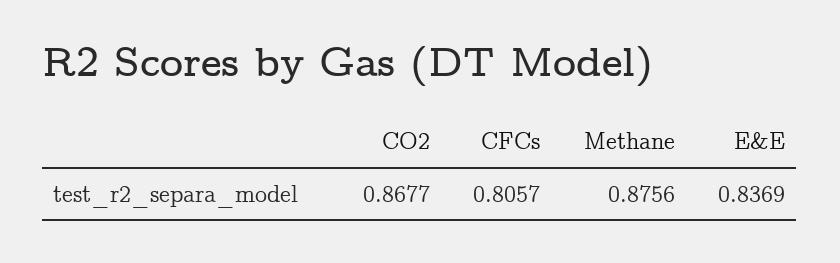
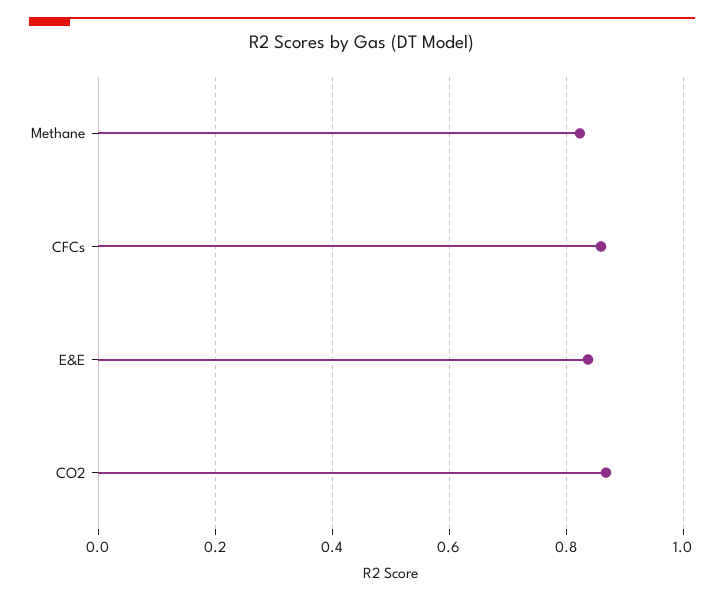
  {
    "CO2": 0.8677,
-   "CFCs": 0.8057,
+   "CFCs": 0.86,
-   "Methane": 0.8756,
+   "Methane": 0.82,
    "E&E": 0.8369
  }

